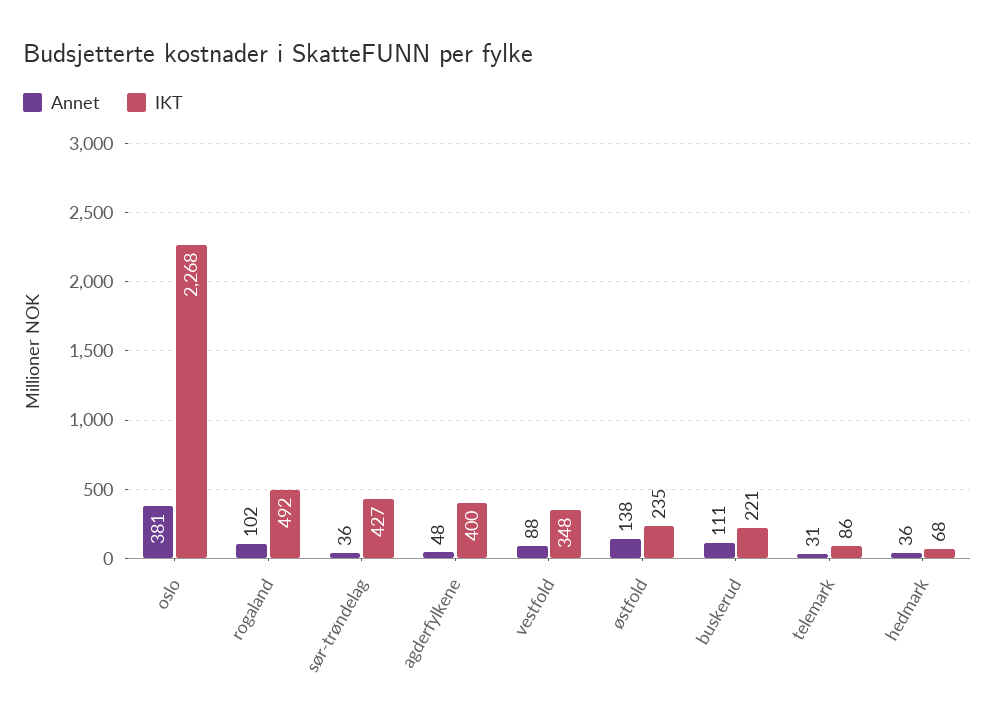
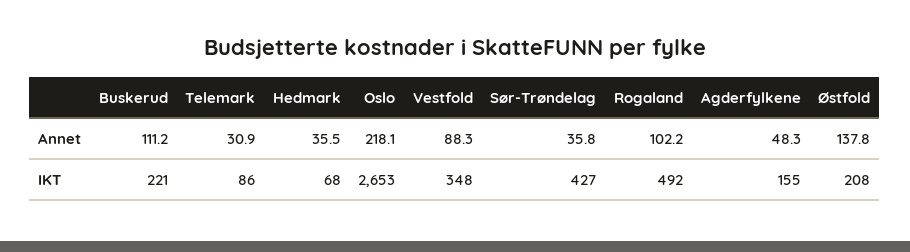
  {
    "Annet": {
-     "oslo": 381,
+     "oslo": 218.1,
      "rogaland": 102.2,
      "sør-trøndelag": 35.8,
      "agderfylkene": 48.3,
      "vestfold": 88.3,
      "østfold": 137.8,
      "buskerud": 111.2,
      "telemark": 30.9,
      "hedmark": 35.5
    },
    "IKT": {
-     "oslo": 2268,
+     "oslo": 2653,
      "rogaland": 492,
      "sør-trøndelag": 427,
-     "agderfylkene": 400,
+     "agderfylkene": 155,
      "vestfold": 348,
-     "østfold": 235,
+     "østfold": 208,
      "buskerud": 221,
      "telemark": 86,
      "hedmark": 68
    }
  }

